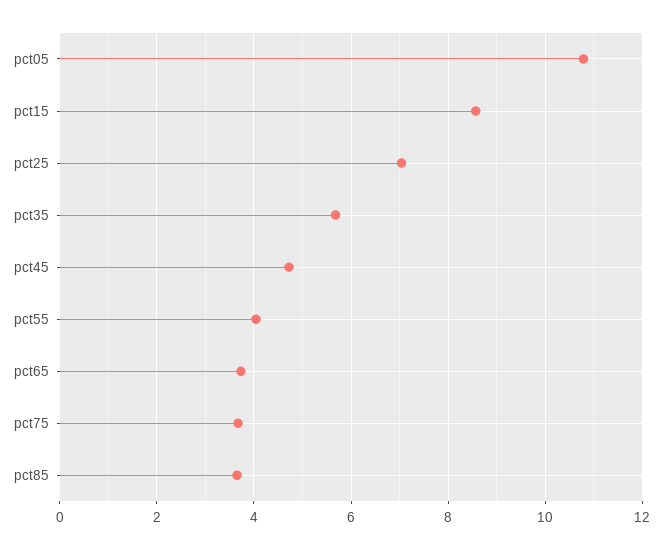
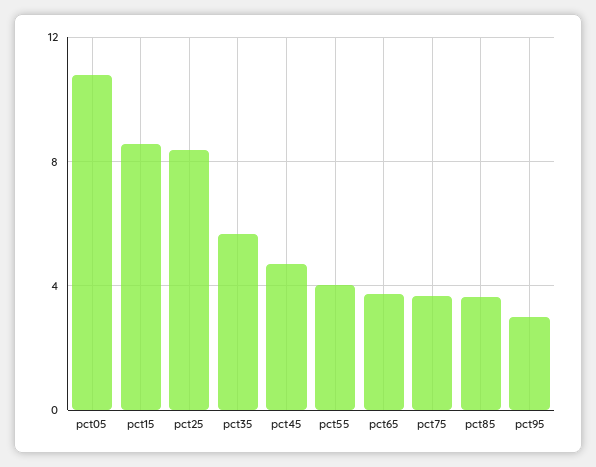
  {
    "pct05": 10.8,
    "pct15": 8.6,
-   "pct25": 7,
+   "pct25": 8.5,
    "pct35": 5.6,
    "pct45": 4.8,
    "pct55": 4,
    "pct65": 3.8,
    "pct75": 3.6,
-   "pct85": 3.6
+   "pct85": 3.6,
+   "pct95": 3
  }

